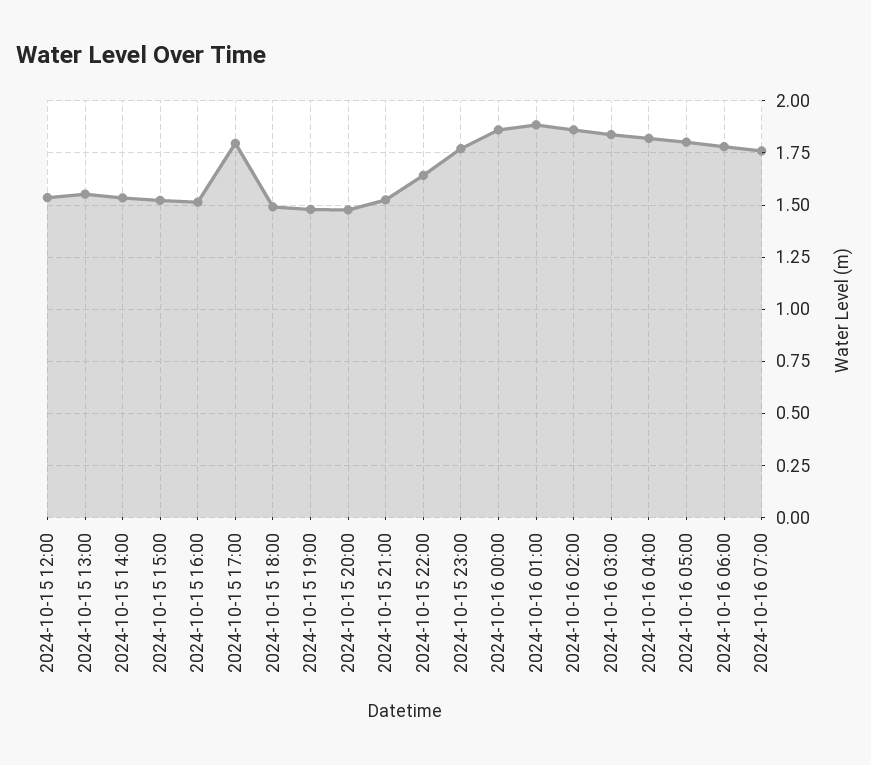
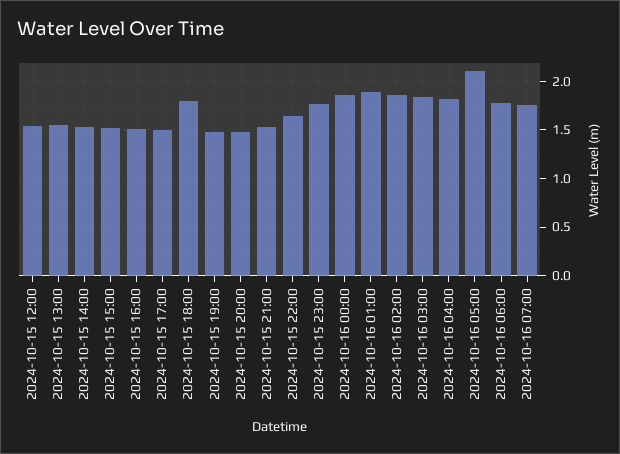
  {
    "2024-10-15 12:00": 1.55,
    "2024-10-15 13:00": 1.55,
    "2024-10-15 14:00": 1.55,
    "2024-10-15 15:00": 1.5,
    "2024-10-15 16:00": 1.5,
-   "2024-10-15 17:00": 1.8,
+   "2024-10-15 17:00": 1.5,
-   "2024-10-15 18:00": 1.5,
+   "2024-10-15 18:00": 1.8,
    "2024-10-15 19:00": 1.5,
    "2024-10-15 20:00": 1.5,
    "2024-10-15 21:00": 1.55,
    "2024-10-15 22:00": 1.65,
    "2024-10-15 23:00": 1.75,
    "2024-10-16 00:00": 1.85,
    "2024-10-16 01:00": 1.9,
    "2024-10-16 02:00": 1.85,
    "2024-10-16 03:00": 1.85,
    "2024-10-16 04:00": 1.8,
-   "2024-10-16 05:00": 1.8,
+   "2024-10-16 05:00": 2.1,
    "2024-10-16 06:00": 1.8,
    "2024-10-16 07:00": 1.75
  }

